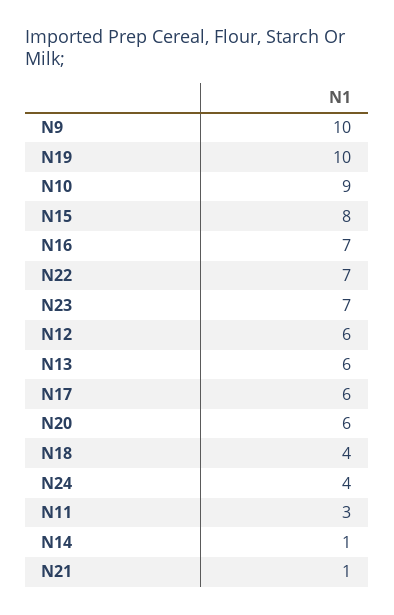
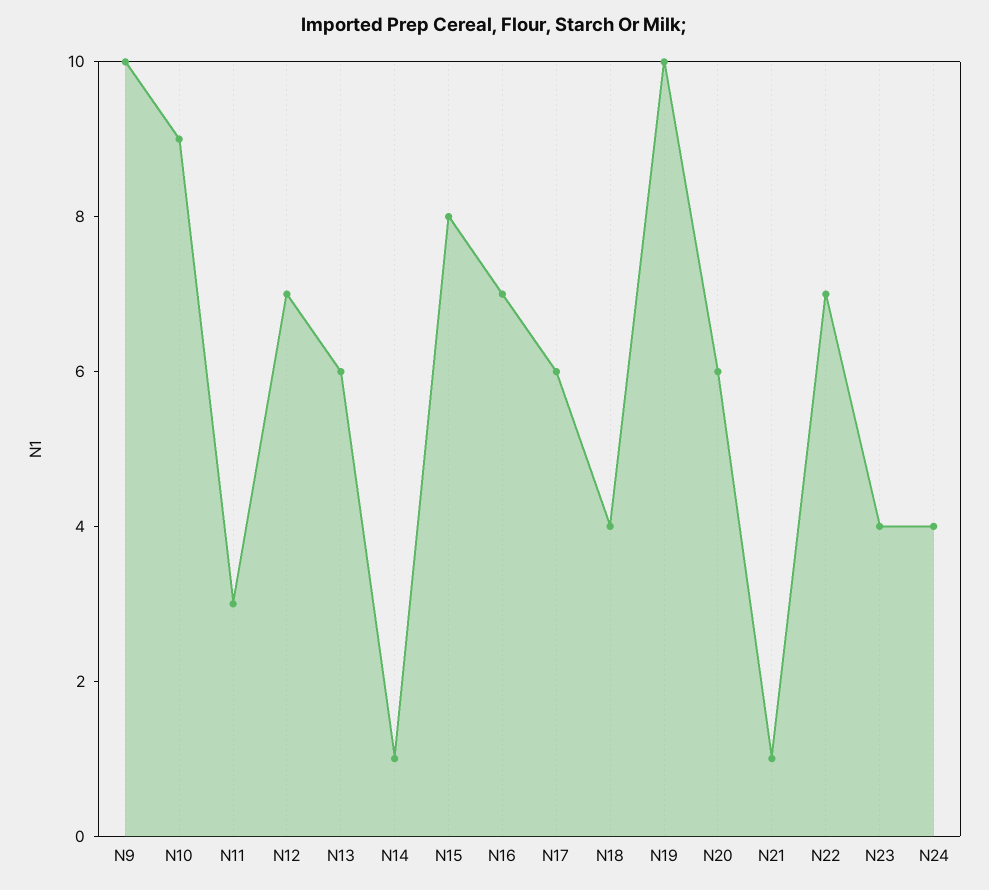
  {
    "N9": 10,
    "N19": 10,
    "N10": 9,
    "N15": 8,
    "N16": 7,
    "N22": 7,
-   "N23": 7,
+   "N23": 4,
-   "N12": 6,
+   "N12": 7,
    "N13": 6,
    "N17": 6,
    "N20": 6,
    "N18": 4,
    "N24": 4,
    "N11": 3,
    "N14": 1,
    "N21": 1
  }

